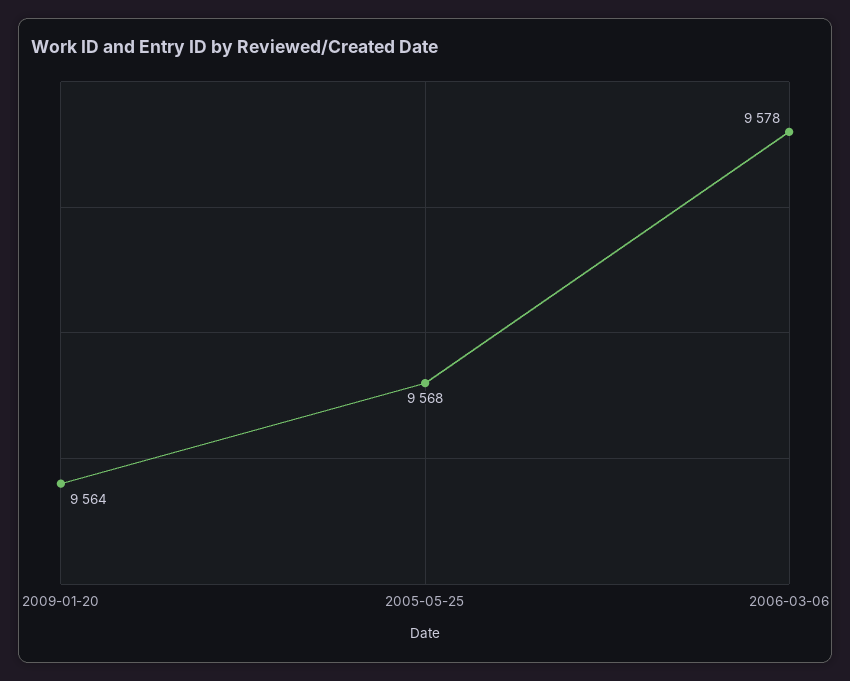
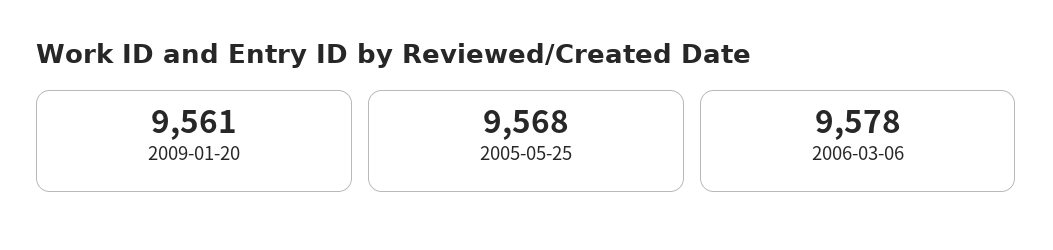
  {
-   "2009-01-20": 9564,
+   "2009-01-20": 9561,
    "2005-05-25": 9568,
    "2006-03-06": 9578
  }

